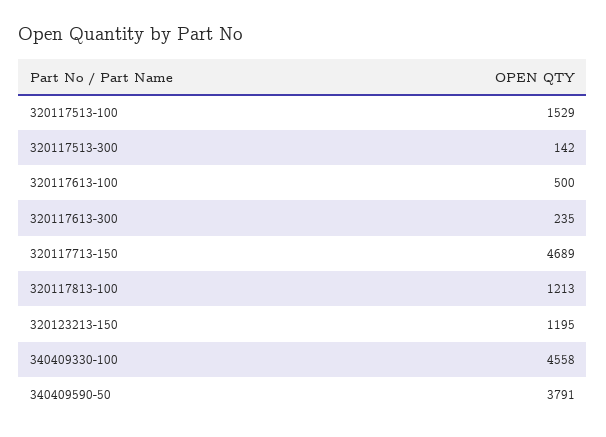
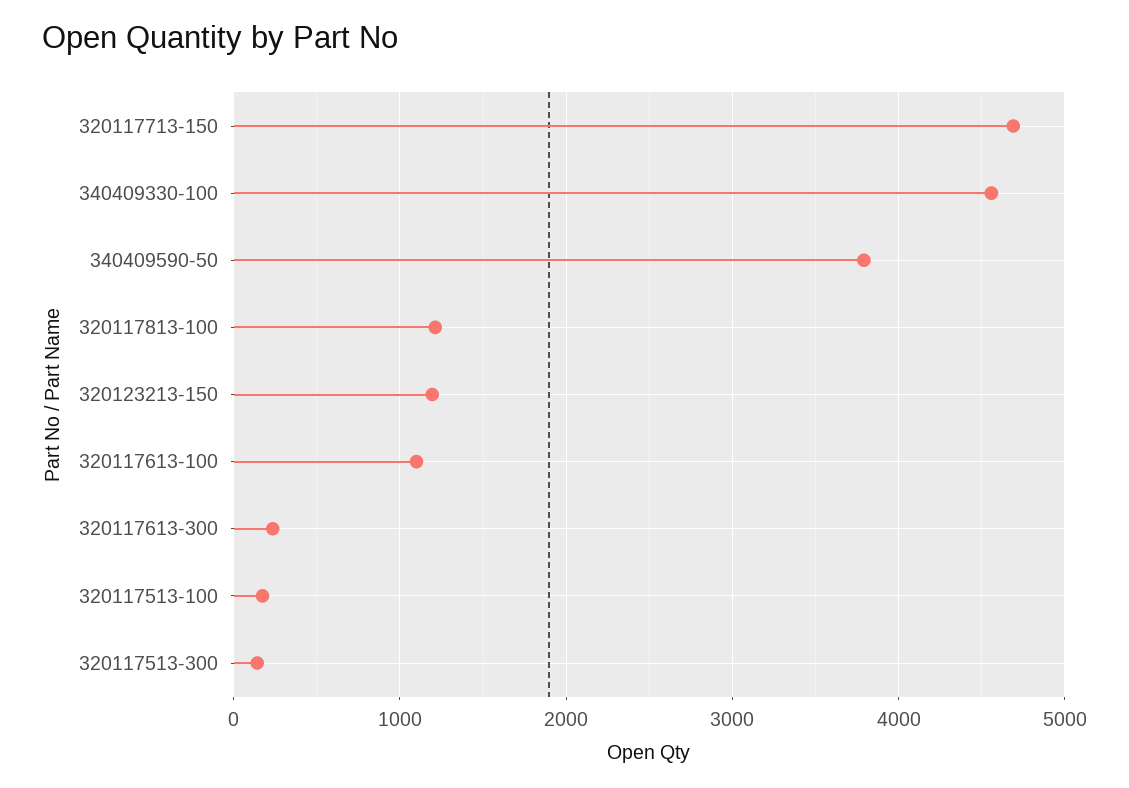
  {
-   "320117513-100": 1529,
+   "320117513-100": 200,
    "320117513-300": 142,
-   "320117613-100": 500,
+   "320117613-100": 1100,
    "320117613-300": 235,
    "320117713-150": 4689,
    "320117813-100": 1213,
    "320123213-150": 1195,
    "340409330-100": 4558,
    "340409590-50": 3791
  }

